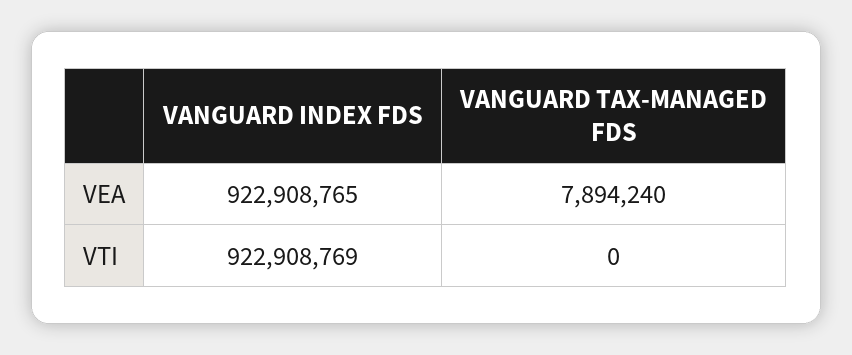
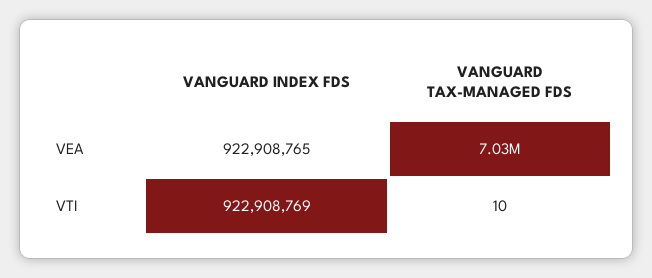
  {
    "VANGUARD INDEX FDS": {
      "VEA": 922908765,
      "VTI": 922908769
    },
    "VANGUARD TAX-MANAGED FDS": {
-     "VEA": 7894240,
+     "VEA": 7030000,
-     "VTI": 0
+     "VTI": 10
    }
  }

